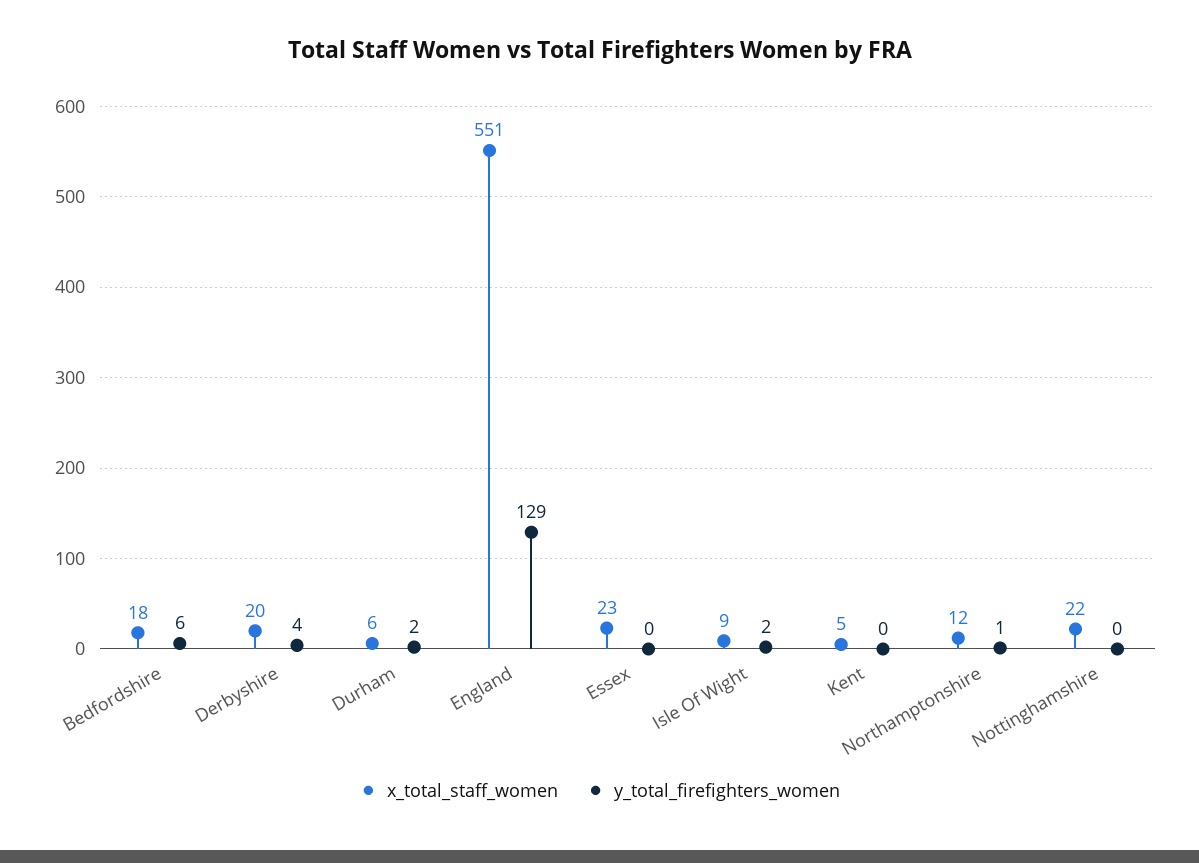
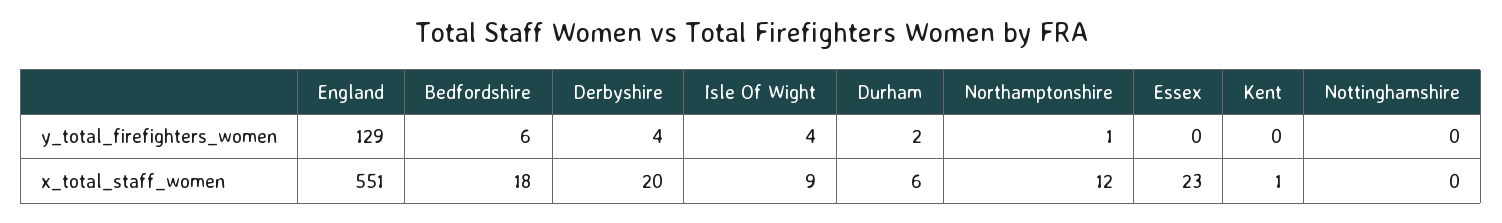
  {
    "x_total_staff_women": {
      "Bedfordshire": 18,
      "Derbyshire": 20,
      "Durham": 6,
      "England": 551,
      "Essex": 23,
      "Isle Of Wight": 9,
-     "Kent": 5,
+     "Kent": 1,
      "Northamptonshire": 12,
-     "Nottinghamshire": 22
+     "Nottinghamshire": 0
    },
    "y_total_firefighters_women": {
      "Bedfordshire": 6,
      "Derbyshire": 4,
      "Durham": 2,
      "England": 129,
      "Essex": 0,
-     "Isle Of Wight": 2,
+     "Isle Of Wight": 4,
      "Kent": 0,
      "Northamptonshire": 1,
      "Nottinghamshire": 0
    }
  }

